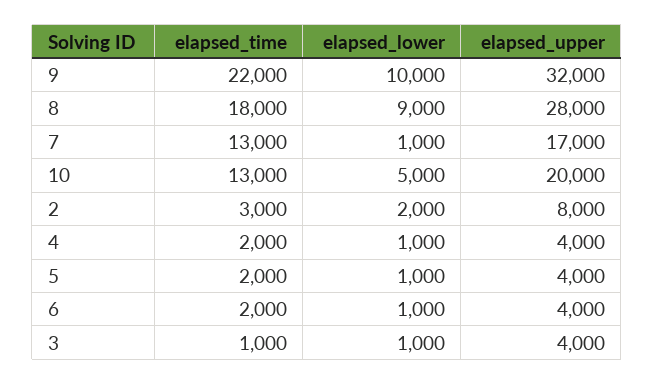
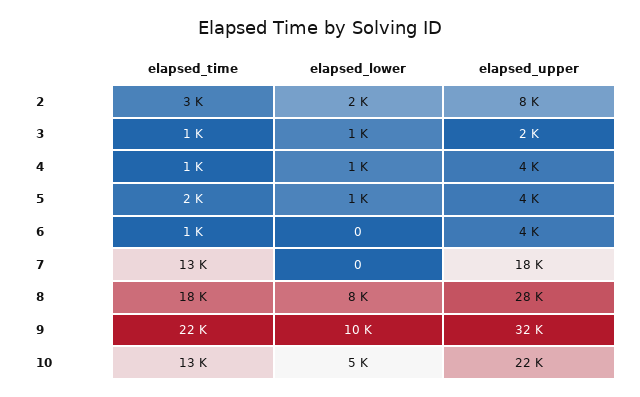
  {
    "elapsed_time": {
      "9": 22000,
      "8": 18000,
      "7": 13000,
      "10": 13000,
      "2": 3000,
-     "4": 2000,
+     "4": 1000,
      "5": 2000,
-     "6": 2000,
+     "6": 1000,
      "3": 1000
    },
    "elapsed_lower": {
      "9": 10000,
-     "8": 9000,
+     "8": 8000,
-     "7": 1000,
+     "7": 0,
      "10": 5000,
      "2": 2000,
      "4": 1000,
      "5": 1000,
-     "6": 1000,
+     "6": 0,
      "3": 1000
    },
    "elapsed_upper": {
      "9": 32000,
      "8": 28000,
-     "7": 17000,
+     "7": 18000,
-     "10": 20000,
+     "10": 22000,
      "2": 8000,
      "4": 4000,
      "5": 4000,
      "6": 4000,
-     "3": 4000
+     "3": 2000
    }
  }

